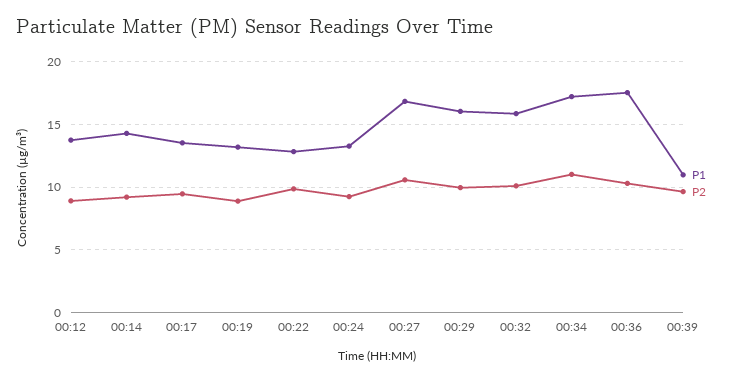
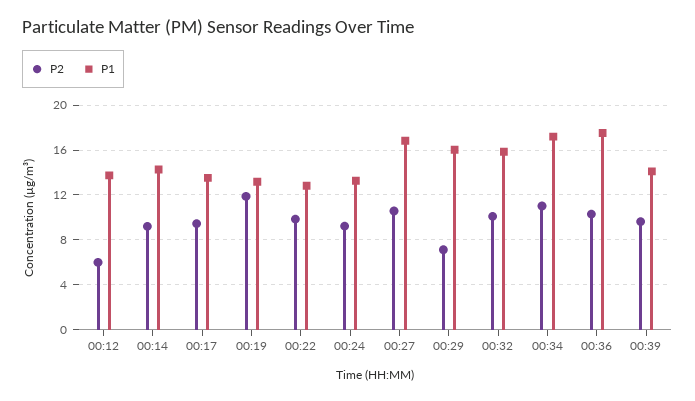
  {
    "P1": {
      "00:12": 14,
      "00:14": 14.5,
      "00:17": 13.5,
      "00:19": 13,
      "00:22": 13,
      "00:24": 13.5,
      "00:27": 17,
      "00:29": 16,
      "00:32": 16,
      "00:34": 17,
      "00:36": 17.5,
-     "00:39": 11
+     "00:39": 14
    },
    "P2": {
-     "00:12": 9,
+     "00:12": 6,
      "00:14": 9,
      "00:17": 9.5,
-     "00:19": 9,
+     "00:19": 12,
      "00:22": 10,
      "00:24": 9,
      "00:27": 10.5,
-     "00:29": 10,
+     "00:29": 7,
      "00:32": 10,
      "00:34": 11,
      "00:36": 10.5,
      "00:39": 9.5
    }
  }

